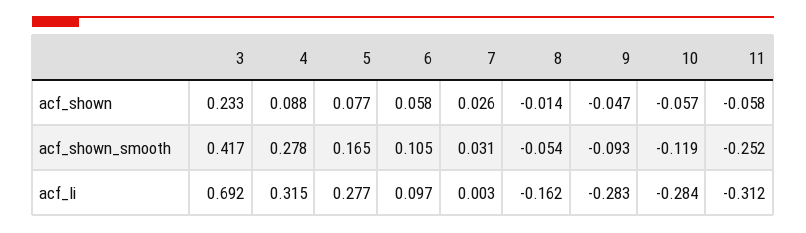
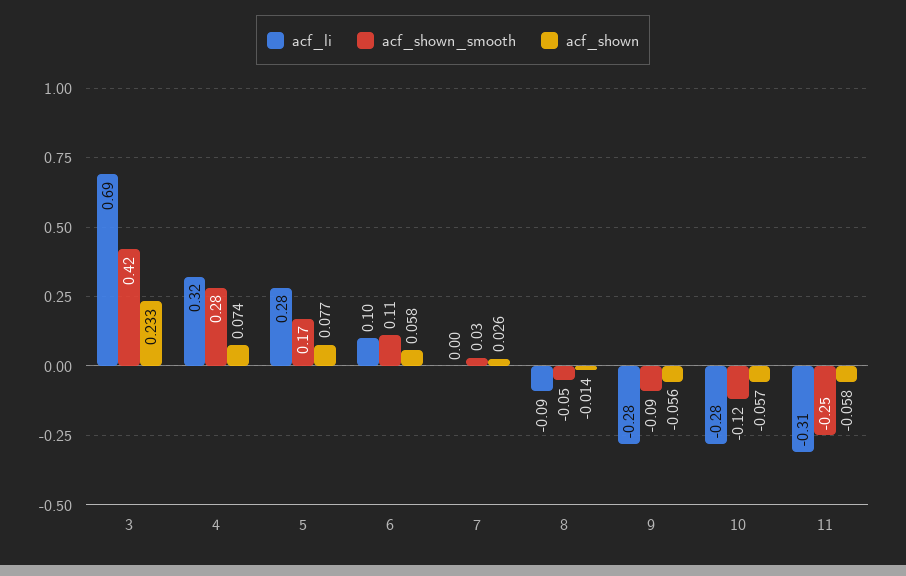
  {
    "acf_shown": {
      "3": 0.233,
-     "4": 0.088,
+     "4": 0.074,
      "5": 0.077,
      "6": 0.058,
      "7": 0.026,
      "8": -0.014,
-     "9": -0.047,
+     "9": -0.056,
      "10": -0.057,
      "11": -0.058
    },
    "acf_shown_smooth": {
      "3": 0.417,
      "4": 0.278,
      "5": 0.165,
      "6": 0.105,
      "7": 0.031,
      "8": -0.054,
      "9": -0.093,
      "10": -0.119,
      "11": -0.252
    },
    "acf_li": {
      "3": 0.692,
      "4": 0.315,
      "5": 0.277,
      "6": 0.097,
      "7": 0.003,
-     "8": -0.162,
+     "8": -0.09,
      "9": -0.283,
      "10": -0.284,
      "11": -0.312
    }
  }

